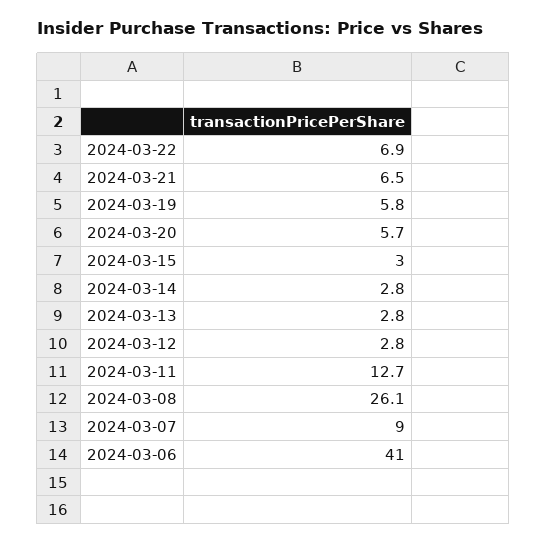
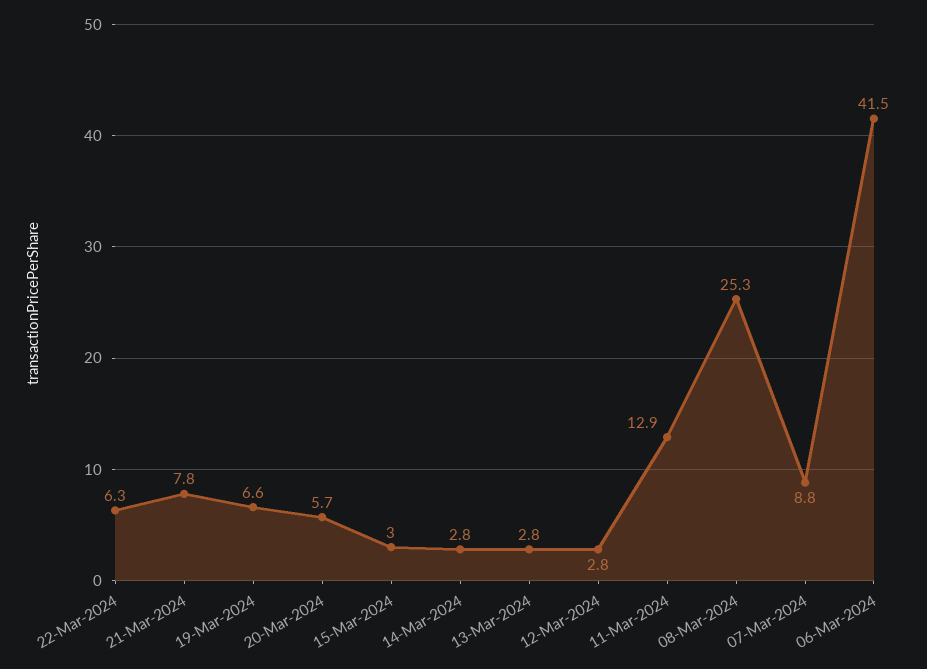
  {
-   "2024-03-22": 6.9,
+   "2024-03-22": 6.3,
-   "2024-03-21": 6.5,
+   "2024-03-21": 7.8,
-   "2024-03-19": 5.8,
+   "2024-03-19": 6.6,
    "2024-03-20": 5.7,
    "2024-03-15": 3,
    "2024-03-14": 2.8,
    "2024-03-13": 2.8,
    "2024-03-12": 2.8,
-   "2024-03-11": 12.7,
+   "2024-03-11": 12.9,
-   "2024-03-08": 26.1,
+   "2024-03-08": 25.3,
-   "2024-03-07": 9,
+   "2024-03-07": 8.8,
-   "2024-03-06": 41
+   "2024-03-06": 41.5
  }

